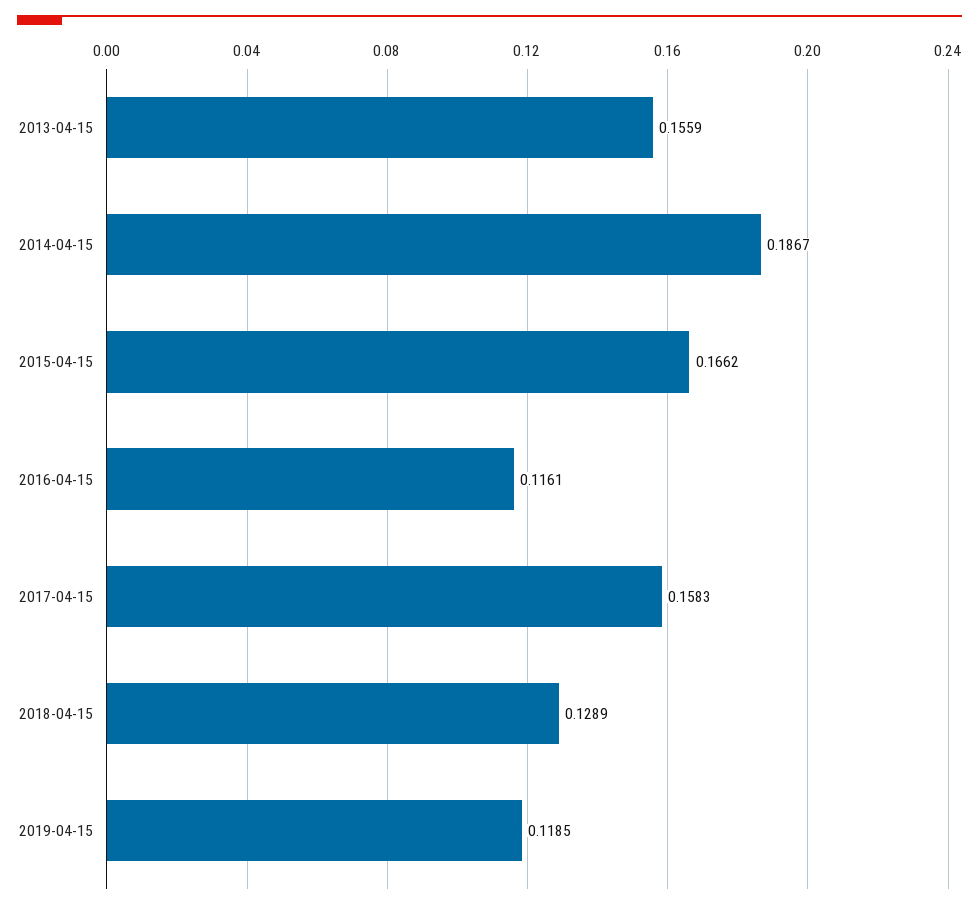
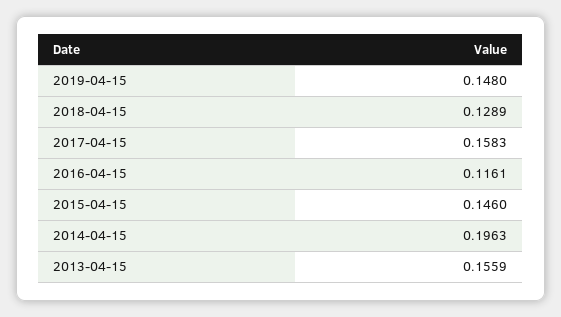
  {
    "2013-04-15": 0.1559,
-   "2014-04-15": 0.1867,
+   "2014-04-15": 0.1963,
-   "2015-04-15": 0.1662,
+   "2015-04-15": 0.146,
    "2016-04-15": 0.1161,
    "2017-04-15": 0.1583,
    "2018-04-15": 0.1289,
-   "2019-04-15": 0.1185
+   "2019-04-15": 0.148
  }

